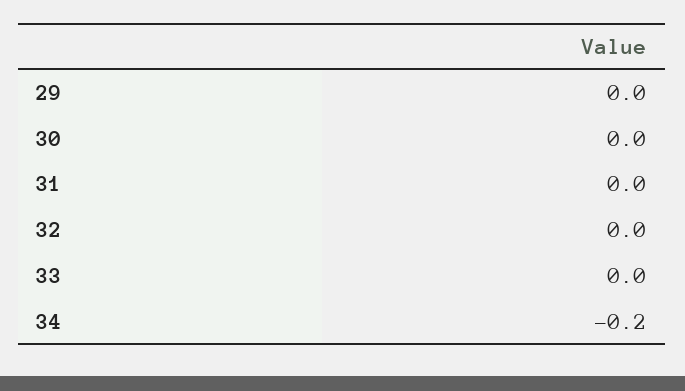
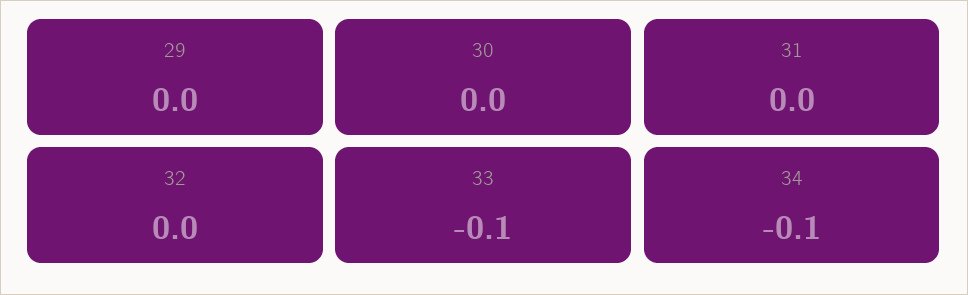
  {
    "29": 0,
    "30": 0,
    "31": 0,
    "32": 0,
-   "33": 0,
+   "33": -0.1,
-   "34": -0.2
+   "34": -0.1
  }

